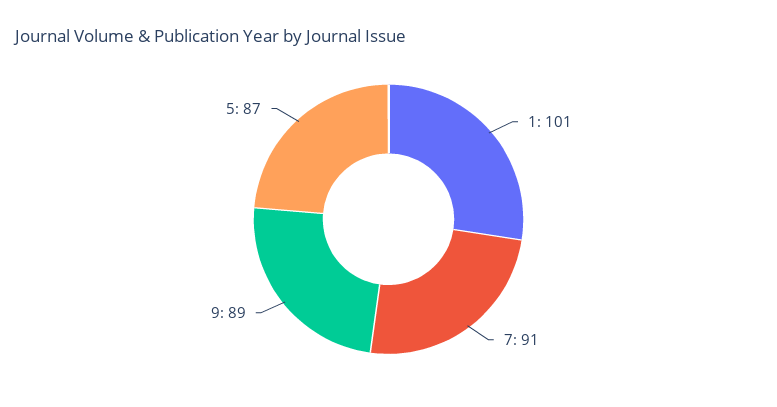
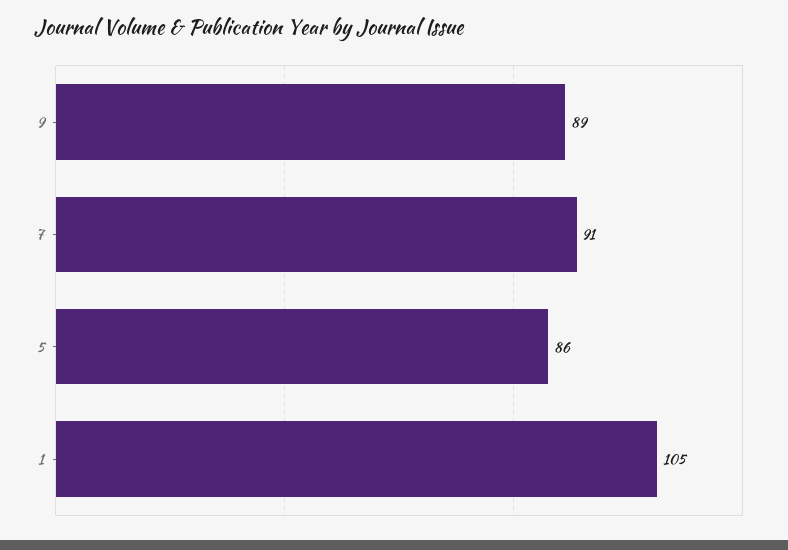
  {
-   "1": 101,
+   "1": 105,
    "7": 91,
    "9": 89,
-   "5": 87
+   "5": 86
  }

